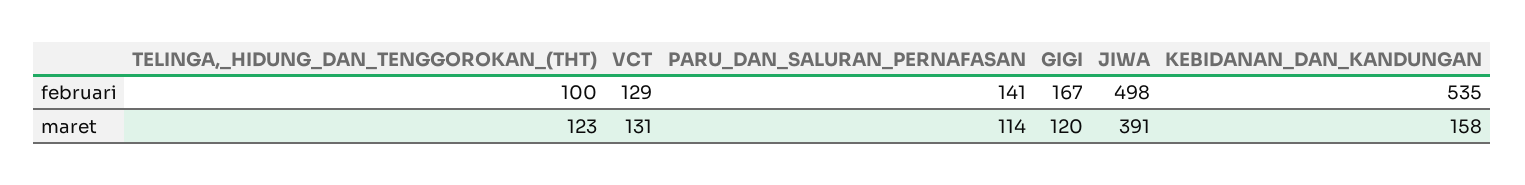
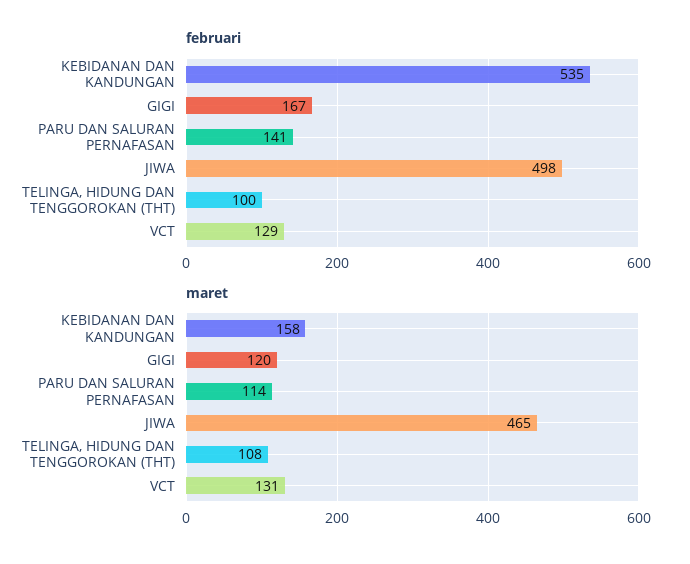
  {
    "februari": {
      "TELINGA,_HIDUNG_DAN_TENGGOROKAN_(THT)": 100,
      "VCT": 129,
      "PARU_DAN_SALURAN_PERNAFASAN": 141,
      "GIGI": 167,
      "JIWA": 498,
      "KEBIDANAN_DAN_KANDUNGAN": 535
    },
    "maret": {
-     "TELINGA,_HIDUNG_DAN_TENGGOROKAN_(THT)": 123,
+     "TELINGA,_HIDUNG_DAN_TENGGOROKAN_(THT)": 108,
      "VCT": 131,
      "PARU_DAN_SALURAN_PERNAFASAN": 114,
      "GIGI": 120,
-     "JIWA": 391,
+     "JIWA": 465,
      "KEBIDANAN_DAN_KANDUNGAN": 158
    }
  }

